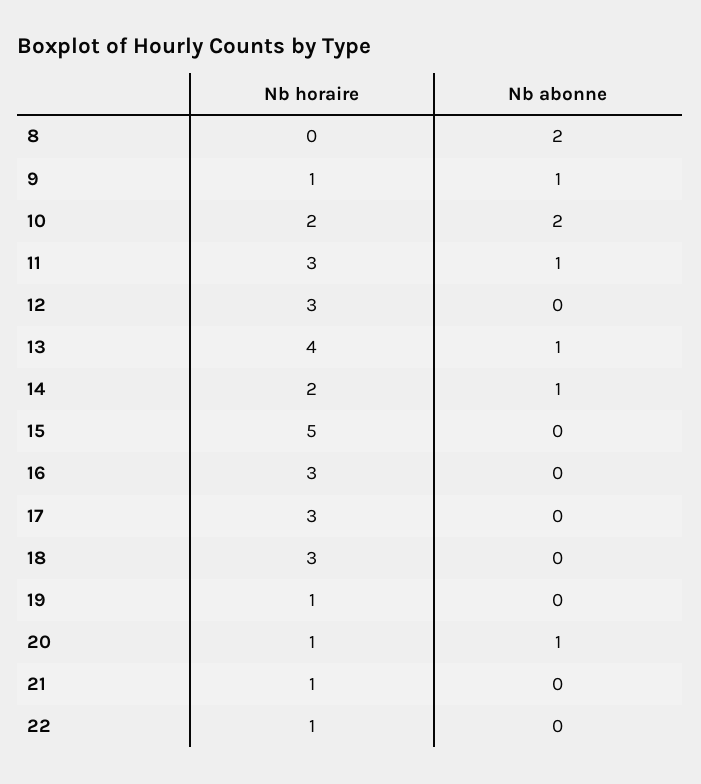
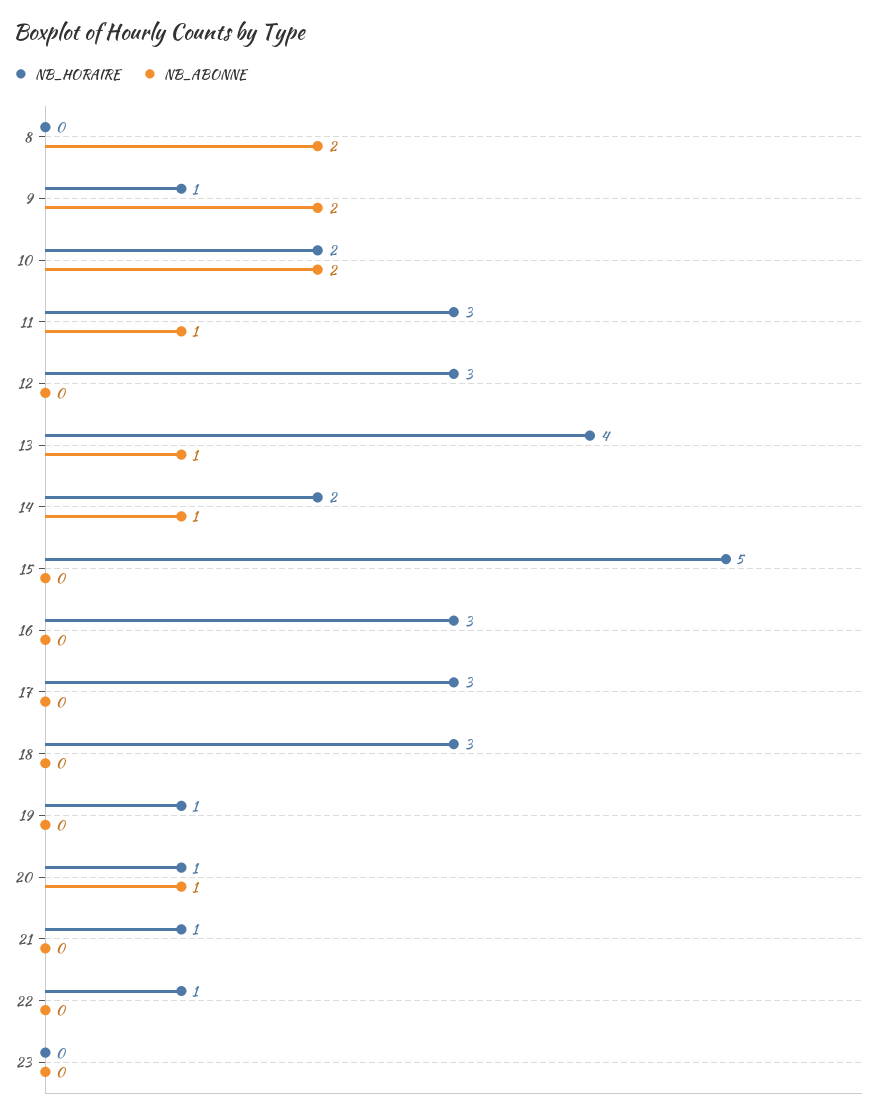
  {
    "Nb horaire": {
      "8": 0,
      "9": 1,
      "10": 2,
      "11": 3,
      "12": 3,
      "13": 4,
      "14": 2,
      "15": 5,
      "16": 3,
      "17": 3,
      "18": 3,
      "19": 1,
      "20": 1,
      "21": 1,
-     "22": 1
+     "22": 1,
+     "23": 0
    },
    "Nb abonne": {
      "8": 2,
-     "9": 1,
+     "9": 2,
      "10": 2,
      "11": 1,
      "12": 0,
      "13": 1,
      "14": 1,
      "15": 0,
      "16": 0,
      "17": 0,
      "18": 0,
      "19": 0,
      "20": 1,
      "21": 0,
-     "22": 0
+     "22": 0,
+     "23": 0
    }
  }

